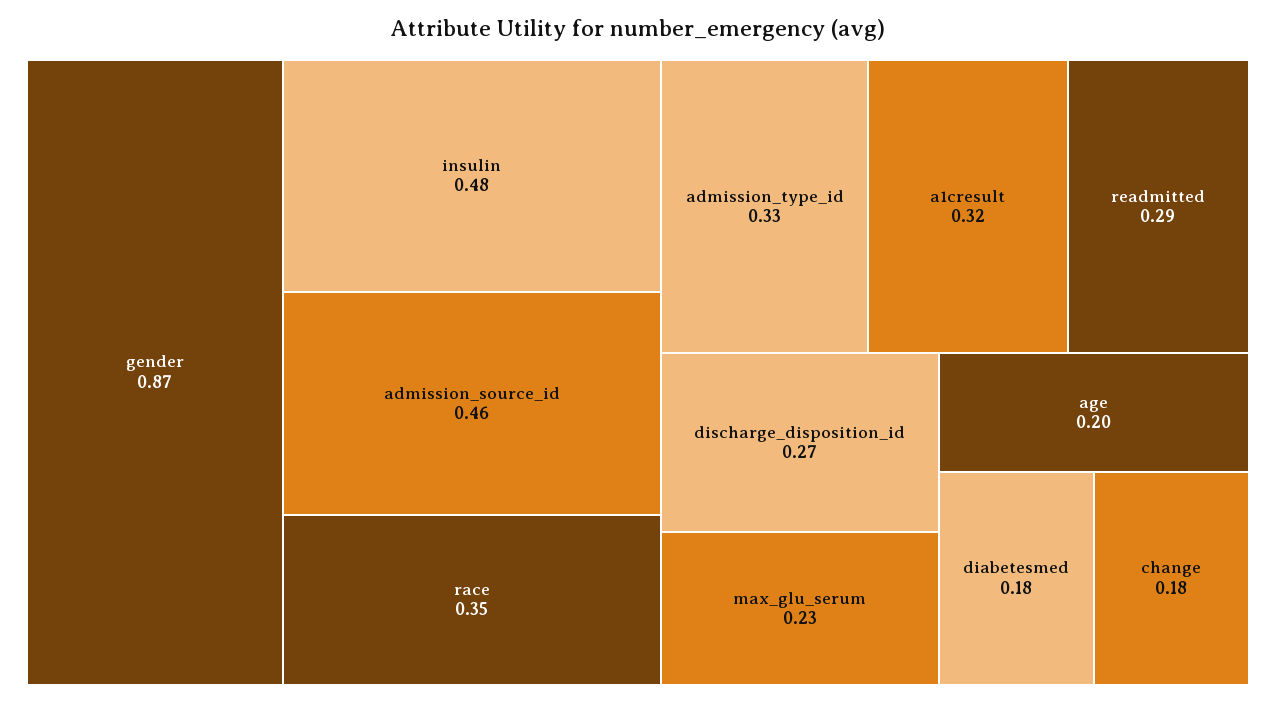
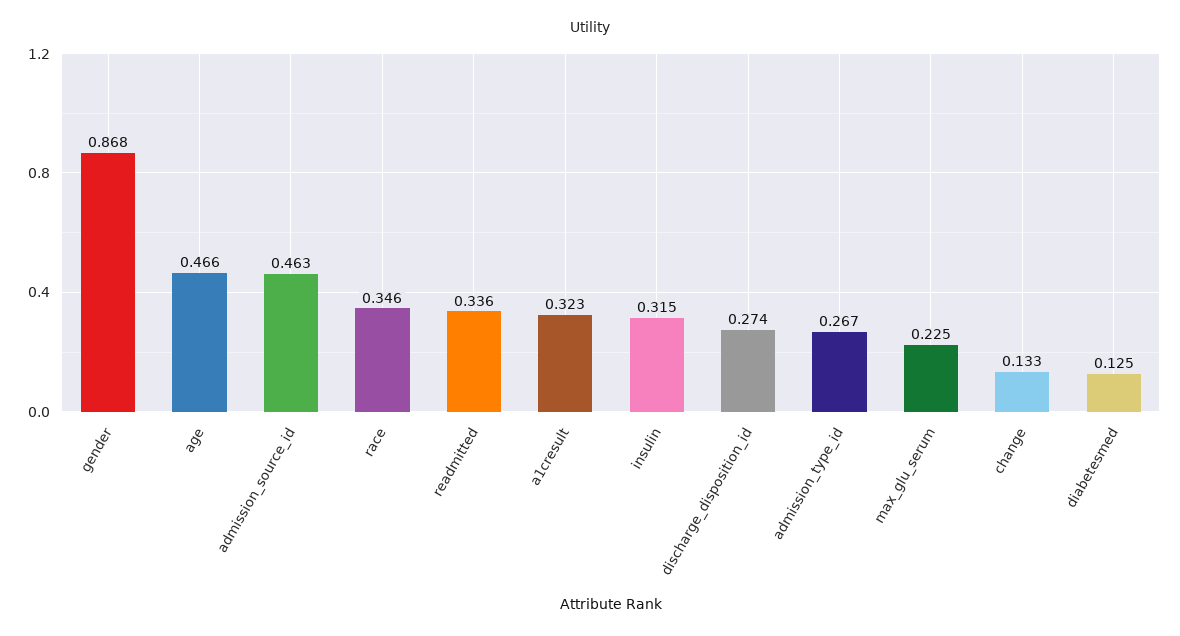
  {
    "gender": 0.868,
-   "insulin": 0.48,
+   "insulin": 0.315,
    "admission_source_id": 0.463,
    "race": 0.346,
-   "admission_type_id": 0.33,
+   "admission_type_id": 0.267,
    "a1cresult": 0.323,
-   "readmitted": 0.29,
+   "readmitted": 0.336,
    "discharge_disposition_id": 0.274,
    "max_glu_serum": 0.225,
-   "age": 0.2,
+   "age": 0.466,
-   "diabetesmed": 0.18,
+   "diabetesmed": 0.125,
-   "change": 0.18
+   "change": 0.133
  }

